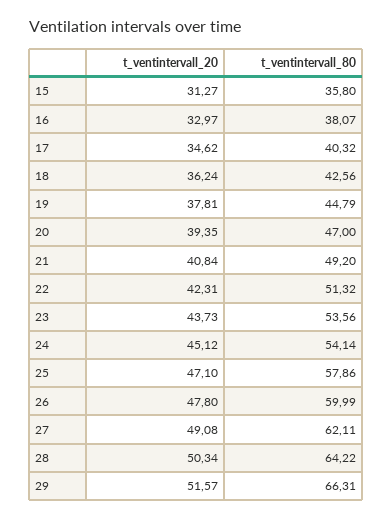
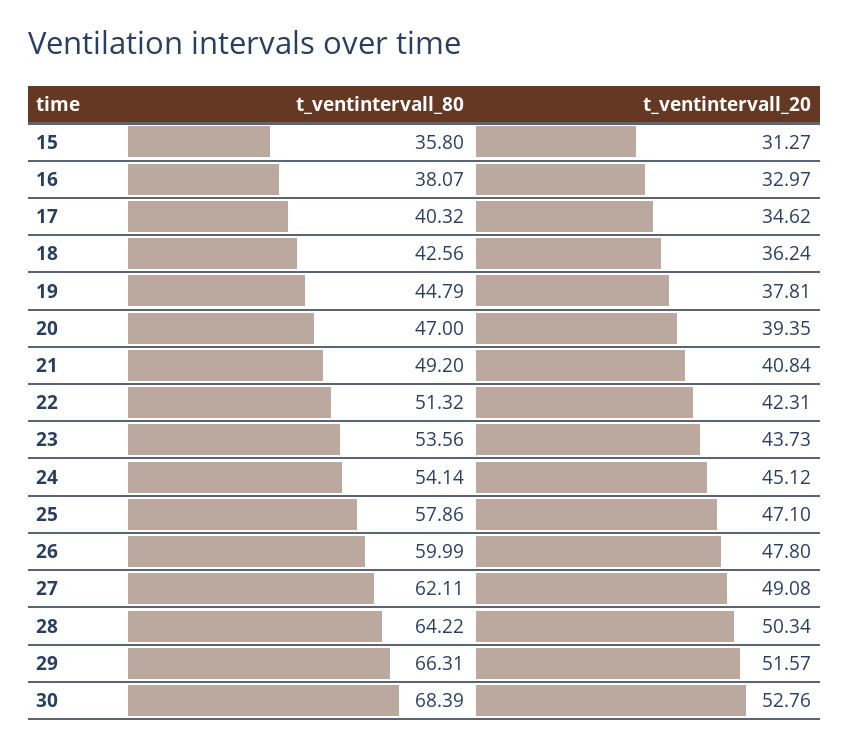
  {
    "t_ventintervall_20": {
      "15": 31.27,
      "16": 32.97,
      "17": 34.62,
      "18": 36.24,
      "19": 37.81,
      "20": 39.35,
      "21": 40.84,
      "22": 42.31,
      "23": 43.73,
      "24": 45.12,
      "25": 47.1,
      "26": 47.8,
      "27": 49.08,
      "28": 50.34,
-     "29": 51.57
+     "29": 51.57,
+     "30": 52.76
    },
    "t_ventintervall_80": {
      "15": 35.8,
      "16": 38.07,
      "17": 40.32,
      "18": 42.56,
      "19": 44.79,
      "20": 47,
      "21": 49.2,
      "22": 51.32,
      "23": 53.56,
      "24": 54.14,
      "25": 57.86,
      "26": 59.99,
      "27": 62.11,
      "28": 64.22,
-     "29": 66.31
+     "29": 66.31,
+     "30": 68.39
    }
  }

